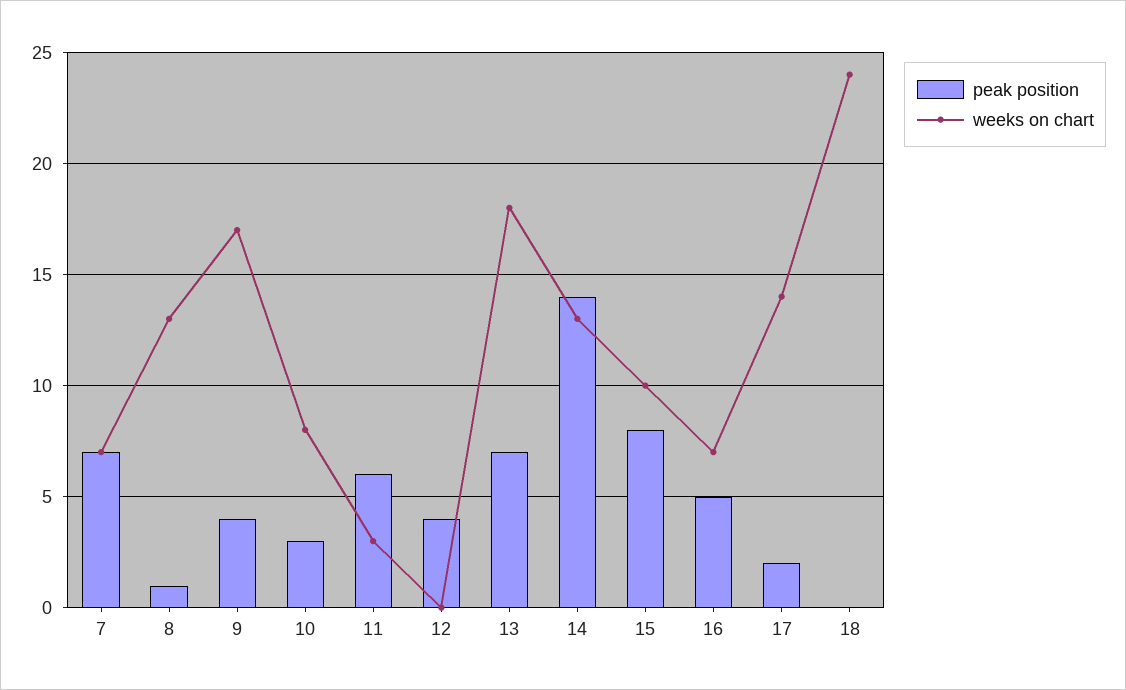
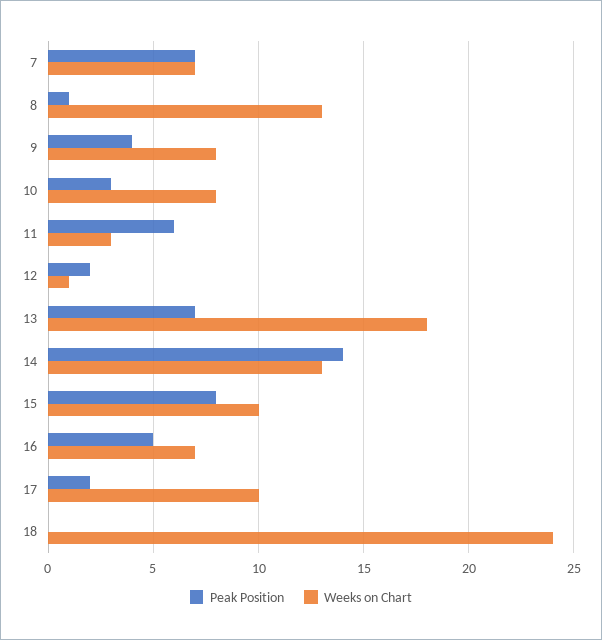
  {
    "peak position": {
      "7": 7,
      "8": 1,
      "9": 4,
      "10": 3,
      "11": 6,
-     "12": 4,
+     "12": 2,
      "13": 7,
      "14": 14,
      "15": 8,
      "16": 5,
      "17": 2,
      "18": 0
    },
    "weeks on chart": {
      "7": 7,
      "8": 13,
-     "9": 17,
+     "9": 8,
      "10": 8,
      "11": 3,
-     "12": 0,
+     "12": 1,
      "13": 18,
      "14": 13,
      "15": 10,
      "16": 7,
-     "17": 14,
+     "17": 10,
      "18": 24
    }
  }

